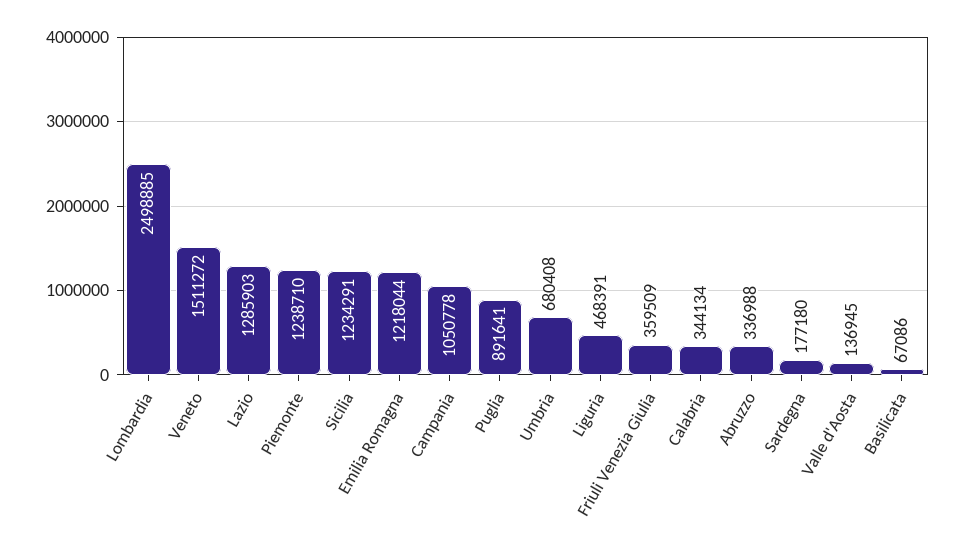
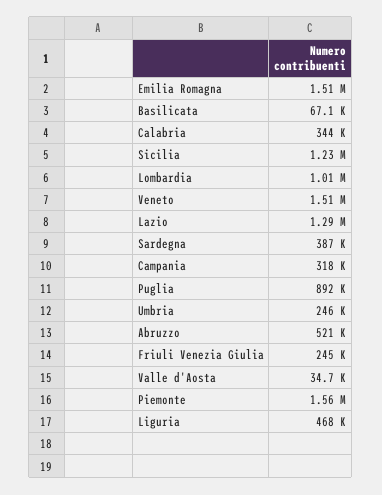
  {
-   "Lombardia": 2498885,
+   "Lombardia": 1010000,
    "Veneto": 1511272,
    "Lazio": 1285903,
-   "Piemonte": 1238710,
+   "Piemonte": 1560000,
    "Sicilia": 1234291,
-   "Emilia Romagna": 1218044,
+   "Emilia Romagna": 1510000,
-   "Campania": 1050778,
+   "Campania": 318000,
    "Puglia": 891641,
-   "Umbria": 680408,
+   "Umbria": 246000,
    "Liguria": 468391,
-   "Friuli Venezia Giulia": 359509,
+   "Friuli Venezia Giulia": 245000,
    "Calabria": 344134,
-   "Abruzzo": 336988,
+   "Abruzzo": 521000,
-   "Sardegna": 177180,
+   "Sardegna": 387000,
-   "Valle d'Aosta": 136945,
+   "Valle d'Aosta": 34700,
    "Basilicata": 67086
  }

